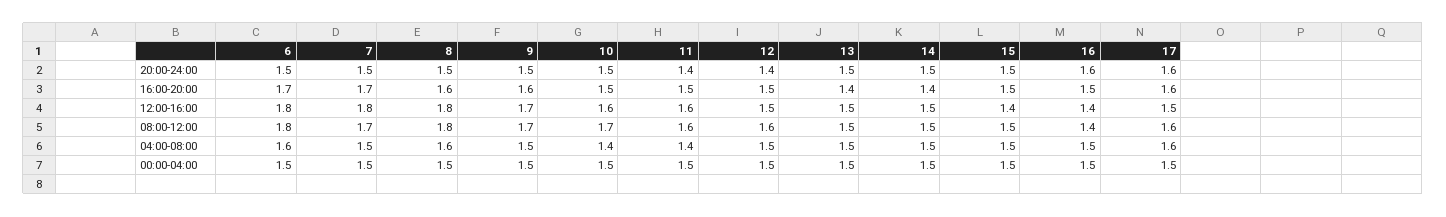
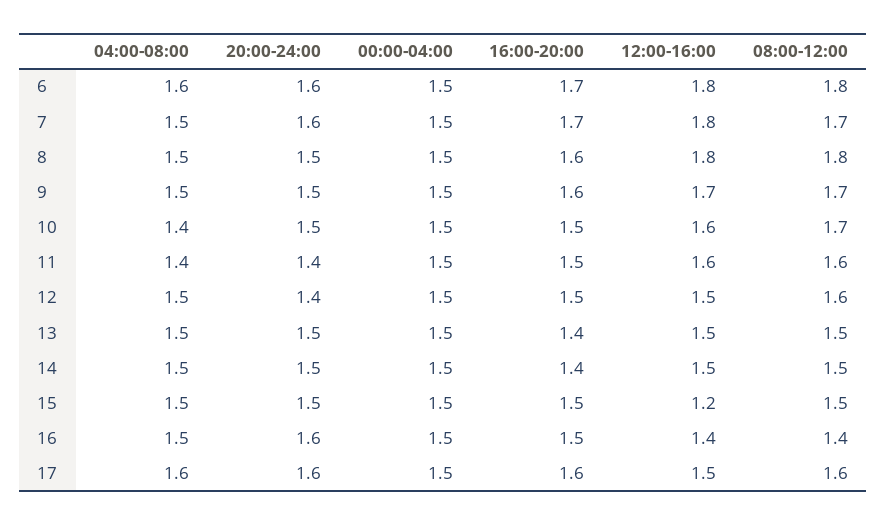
  {
    "6": {
-     "20:00-24:00": 1.5,
+     "20:00-24:00": 1.6,
      "16:00-20:00": 1.7,
      "12:00-16:00": 1.8,
      "08:00-12:00": 1.8,
      "04:00-08:00": 1.6,
      "00:00-04:00": 1.5
    },
    "7": {
-     "20:00-24:00": 1.5,
+     "20:00-24:00": 1.6,
      "16:00-20:00": 1.7,
      "12:00-16:00": 1.8,
      "08:00-12:00": 1.7,
      "04:00-08:00": 1.5,
      "00:00-04:00": 1.5
    },
    "8": {
      "20:00-24:00": 1.5,
      "16:00-20:00": 1.6,
      "12:00-16:00": 1.8,
      "08:00-12:00": 1.8,
-     "04:00-08:00": 1.6,
+     "04:00-08:00": 1.5,
      "00:00-04:00": 1.5
    },
    "9": {
      "20:00-24:00": 1.5,
      "16:00-20:00": 1.6,
      "12:00-16:00": 1.7,
      "08:00-12:00": 1.7,
      "04:00-08:00": 1.5,
      "00:00-04:00": 1.5
    },
    "10": {
      "20:00-24:00": 1.5,
      "16:00-20:00": 1.5,
      "12:00-16:00": 1.6,
      "08:00-12:00": 1.7,
      "04:00-08:00": 1.4,
      "00:00-04:00": 1.5
    },
    "11": {
      "20:00-24:00": 1.4,
      "16:00-20:00": 1.5,
      "12:00-16:00": 1.6,
      "08:00-12:00": 1.6,
      "04:00-08:00": 1.4,
      "00:00-04:00": 1.5
    },
    "12": {
      "20:00-24:00": 1.4,
      "16:00-20:00": 1.5,
      "12:00-16:00": 1.5,
      "08:00-12:00": 1.6,
      "04:00-08:00": 1.5,
      "00:00-04:00": 1.5
    },
    "13": {
      "20:00-24:00": 1.5,
      "16:00-20:00": 1.4,
      "12:00-16:00": 1.5,
      "08:00-12:00": 1.5,
      "04:00-08:00": 1.5,
      "00:00-04:00": 1.5
    },
    "14": {
      "20:00-24:00": 1.5,
      "16:00-20:00": 1.4,
      "12:00-16:00": 1.5,
      "08:00-12:00": 1.5,
      "04:00-08:00": 1.5,
      "00:00-04:00": 1.5
    },
    "15": {
      "20:00-24:00": 1.5,
      "16:00-20:00": 1.5,
-     "12:00-16:00": 1.4,
+     "12:00-16:00": 1.2,
      "08:00-12:00": 1.5,
      "04:00-08:00": 1.5,
      "00:00-04:00": 1.5
    },
    "16": {
      "20:00-24:00": 1.6,
      "16:00-20:00": 1.5,
      "12:00-16:00": 1.4,
      "08:00-12:00": 1.4,
      "04:00-08:00": 1.5,
      "00:00-04:00": 1.5
    },
    "17": {
      "20:00-24:00": 1.6,
      "16:00-20:00": 1.6,
      "12:00-16:00": 1.5,
      "08:00-12:00": 1.6,
      "04:00-08:00": 1.6,
      "00:00-04:00": 1.5
    }
  }

